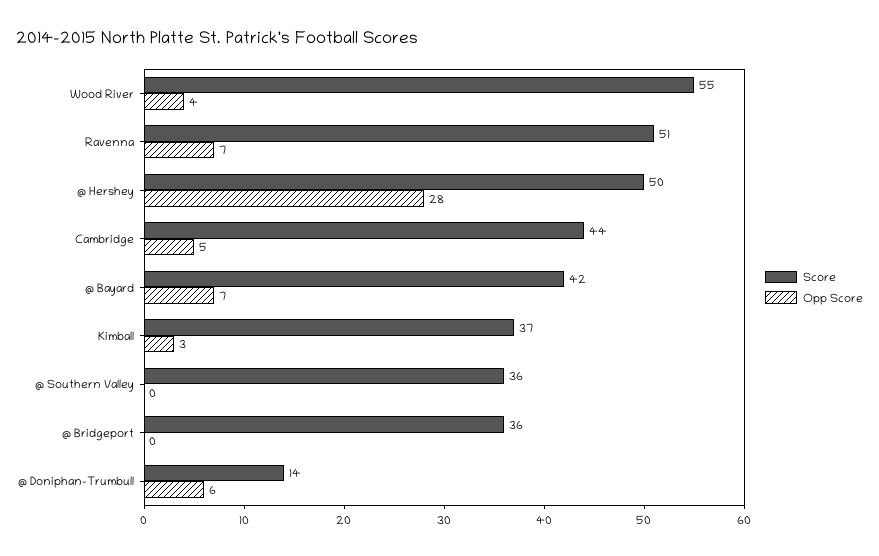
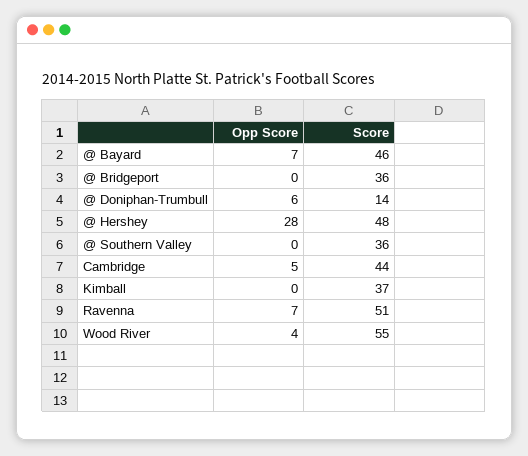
  {
    "Score": {
      "Wood River": 55,
      "Ravenna": 51,
-     "@ Hershey": 50,
+     "@ Hershey": 48,
      "Cambridge": 44,
-     "@ Bayard": 42,
+     "@ Bayard": 46,
      "Kimball": 37,
      "@ Southern Valley": 36,
      "@ Bridgeport": 36,
      "@ Doniphan-Trumbull": 14
    },
    "Opp Score": {
      "Wood River": 4,
      "Ravenna": 7,
      "@ Hershey": 28,
      "Cambridge": 5,
      "@ Bayard": 7,
-     "Kimball": 3,
+     "Kimball": 0,
      "@ Southern Valley": 0,
      "@ Bridgeport": 0,
      "@ Doniphan-Trumbull": 6
    }
  }

